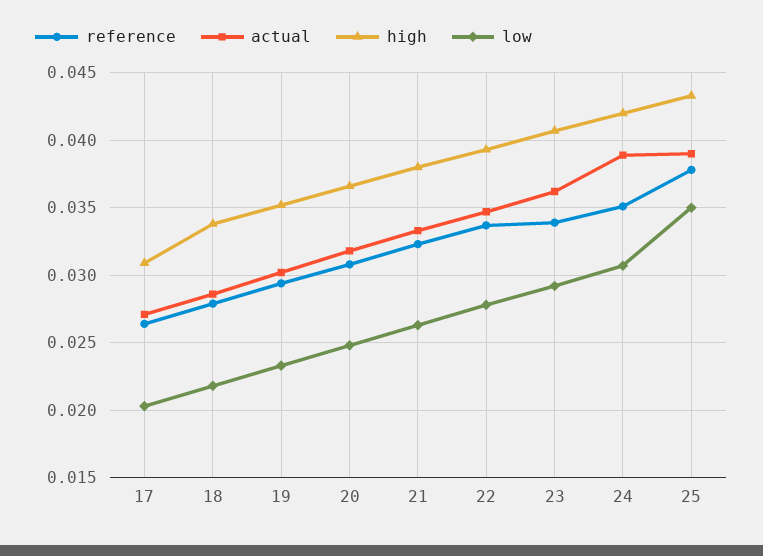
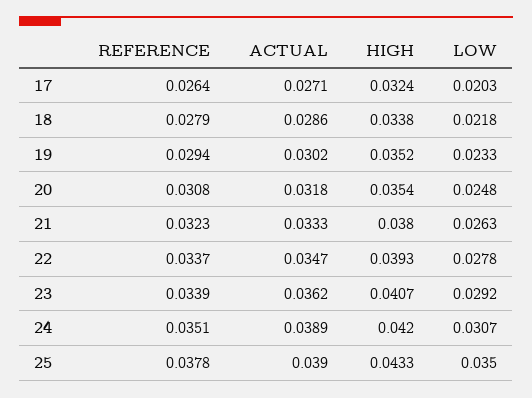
  {
    "reference": {
      "17": 0.0264,
      "18": 0.0279,
      "19": 0.0294,
      "20": 0.0308,
      "21": 0.0323,
      "22": 0.0337,
      "23": 0.0339,
      "24": 0.0351,
      "25": 0.0378
    },
    "actual": {
      "17": 0.0271,
      "18": 0.0286,
      "19": 0.0302,
      "20": 0.0318,
      "21": 0.0333,
      "22": 0.0347,
      "23": 0.0362,
      "24": 0.0389,
      "25": 0.039
    },
    "high": {
-     "17": 0.031,
+     "17": 0.0324,
      "18": 0.0338,
      "19": 0.0352,
-     "20": 0.0365,
+     "20": 0.0354,
      "21": 0.038,
      "22": 0.0393,
      "23": 0.0407,
      "24": 0.042,
      "25": 0.0433
    },
    "low": {
      "17": 0.0203,
      "18": 0.0218,
      "19": 0.0233,
      "20": 0.0248,
      "21": 0.0263,
      "22": 0.0278,
      "23": 0.0292,
      "24": 0.0307,
      "25": 0.035
    }
  }

